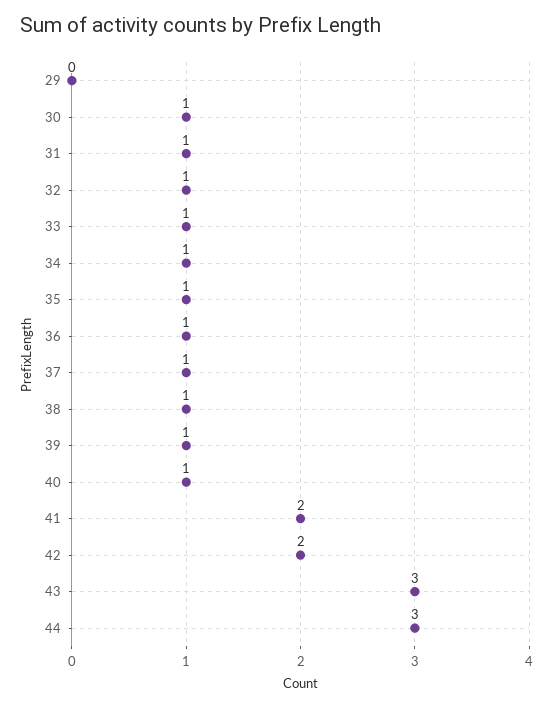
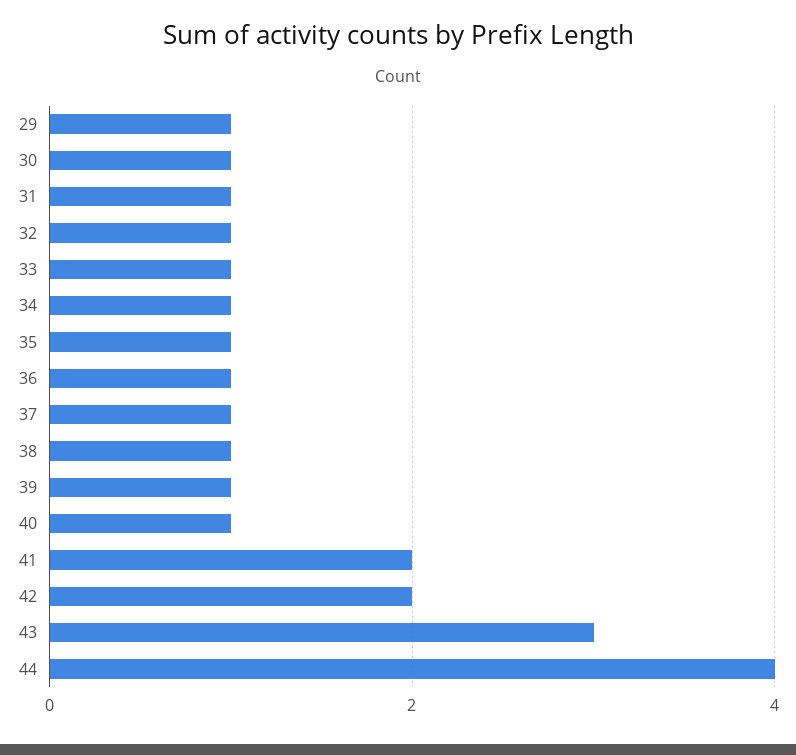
  {
-   "29": 0,
+   "29": 1,
    "30": 1,
    "31": 1,
    "32": 1,
    "33": 1,
    "34": 1,
    "35": 1,
    "36": 1,
    "37": 1,
    "38": 1,
    "39": 1,
    "40": 1,
    "41": 2,
    "42": 2,
    "43": 3,
-   "44": 3
+   "44": 4
  }

